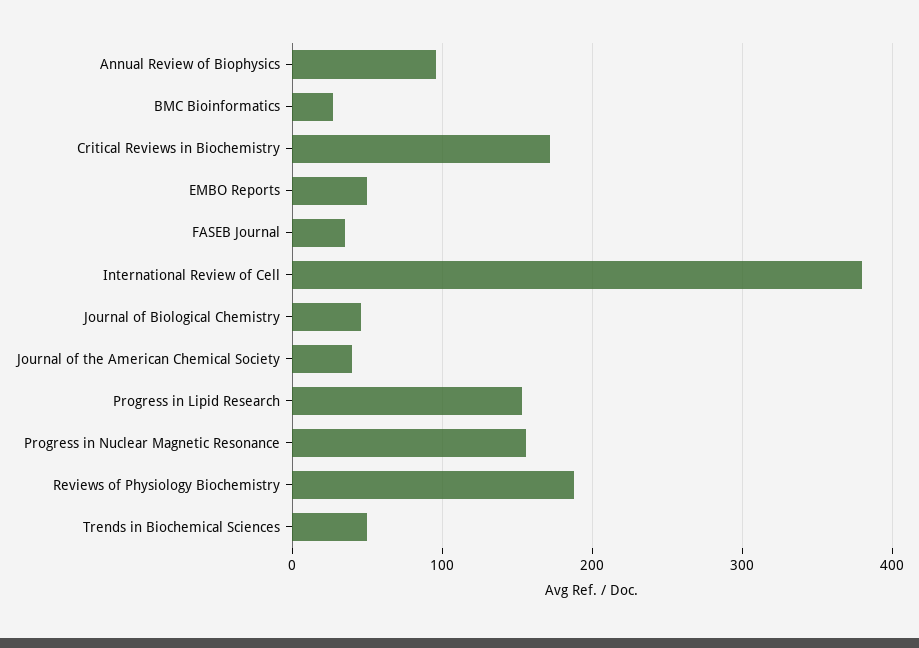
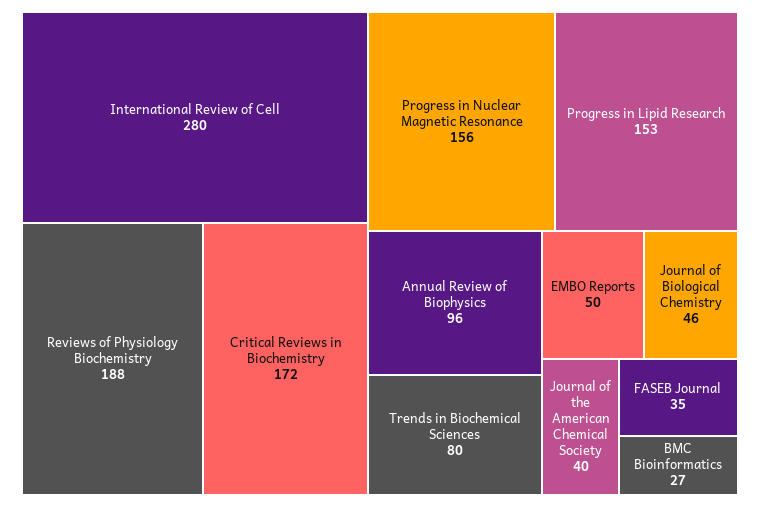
  {
    "Annual Review of Biophysics": 96,
    "BMC Bioinformatics": 27,
    "Critical Reviews in Biochemistry": 172,
    "EMBO Reports": 50,
    "FASEB Journal": 35,
-   "International Review of Cell": 380,
+   "International Review of Cell": 280,
    "Journal of Biological Chemistry": 46,
    "Journal of the American Chemical Society": 40,
    "Progress in Lipid Research": 153,
    "Progress in Nuclear Magnetic Resonance": 156,
    "Reviews of Physiology Biochemistry": 188,
-   "Trends in Biochemical Sciences": 50
+   "Trends in Biochemical Sciences": 80
  }

